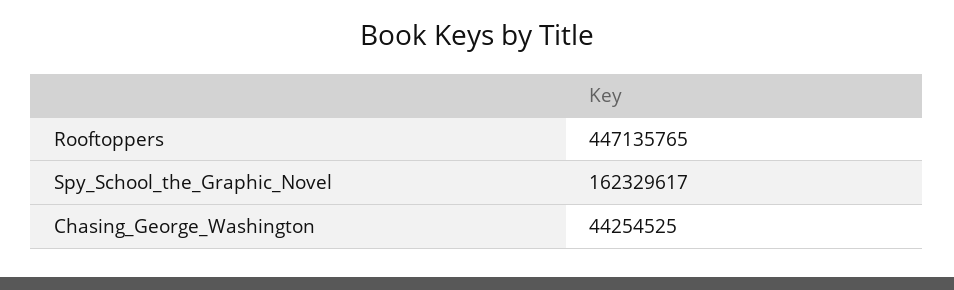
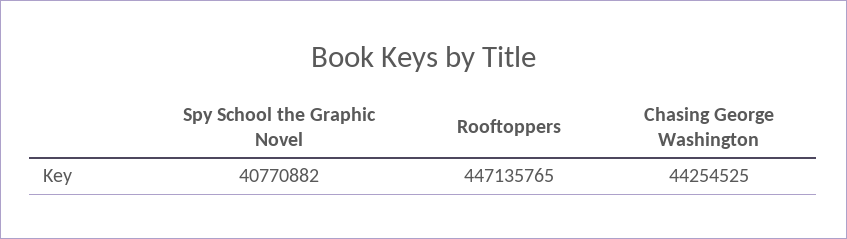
  {
    "Rooftoppers": 447135765,
-   "Spy_School_the_Graphic_Novel": 162329617,
+   "Spy_School_the_Graphic_Novel": 40770882,
    "Chasing_George_Washington": 44254525
  }

